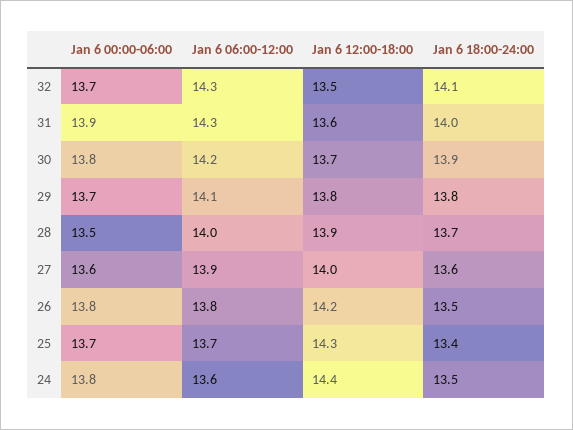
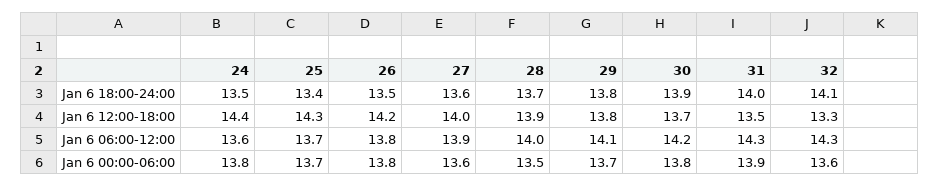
  {
    "Jan 6 00:00-06:00": {
-     "32": 13.7,
+     "32": 13.6,
      "31": 13.9,
      "30": 13.8,
      "29": 13.7,
      "28": 13.5,
      "27": 13.6,
      "26": 13.8,
      "25": 13.7,
      "24": 13.8
    },
    "Jan 6 06:00-12:00": {
      "32": 14.3,
      "31": 14.3,
      "30": 14.2,
      "29": 14.1,
      "28": 14,
      "27": 13.9,
      "26": 13.8,
      "25": 13.7,
      "24": 13.6
    },
    "Jan 6 12:00-18:00": {
-     "32": 13.5,
+     "32": 13.3,
-     "31": 13.6,
+     "31": 13.5,
      "30": 13.7,
      "29": 13.8,
      "28": 13.9,
      "27": 14,
      "26": 14.2,
      "25": 14.3,
      "24": 14.4
    },
    "Jan 6 18:00-24:00": {
      "32": 14.1,
      "31": 14,
      "30": 13.9,
      "29": 13.8,
      "28": 13.7,
      "27": 13.6,
      "26": 13.5,
      "25": 13.4,
      "24": 13.5
    }
  }

